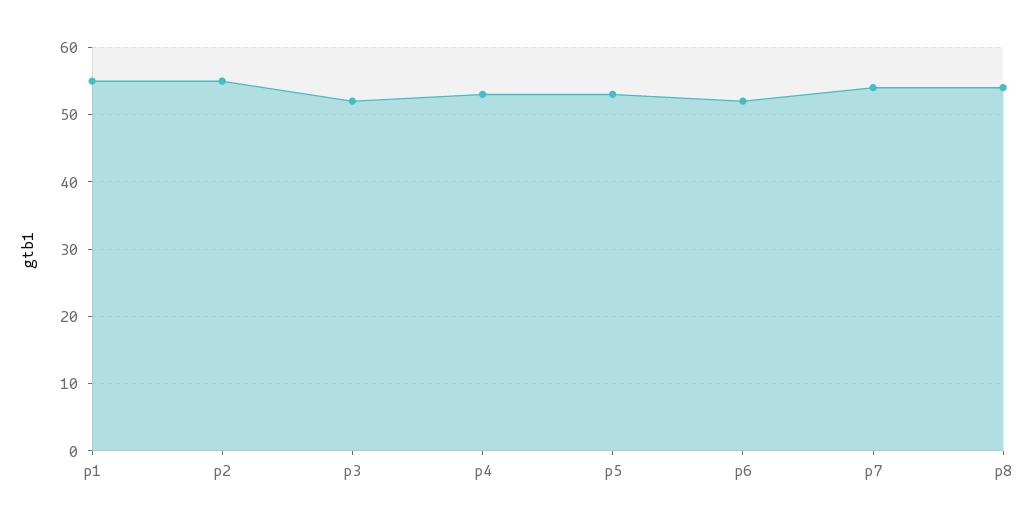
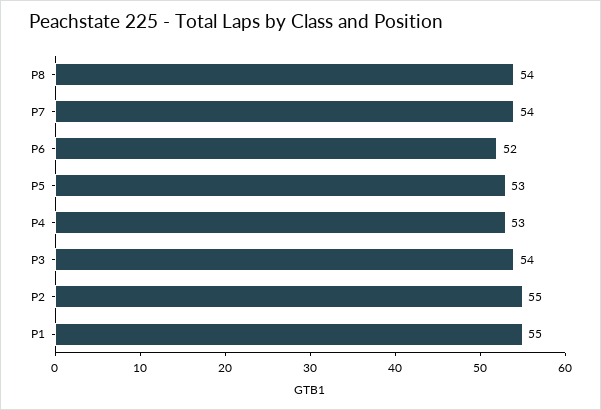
  {
    "p1": 55,
    "p2": 55,
-   "p3": 52,
+   "p3": 54,
    "p4": 53,
    "p5": 53,
    "p6": 52,
    "p7": 54,
    "p8": 54
  }

